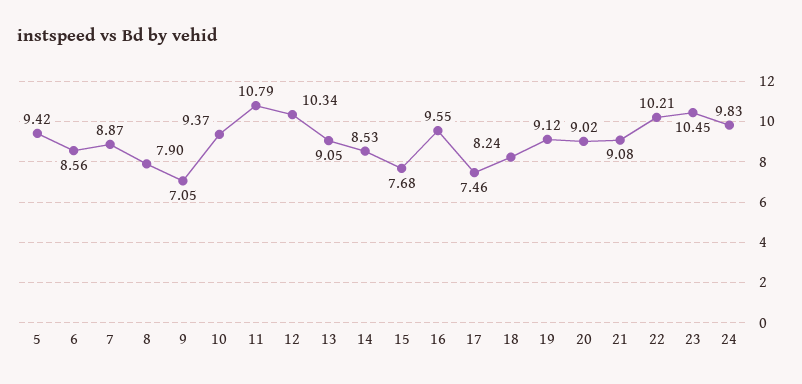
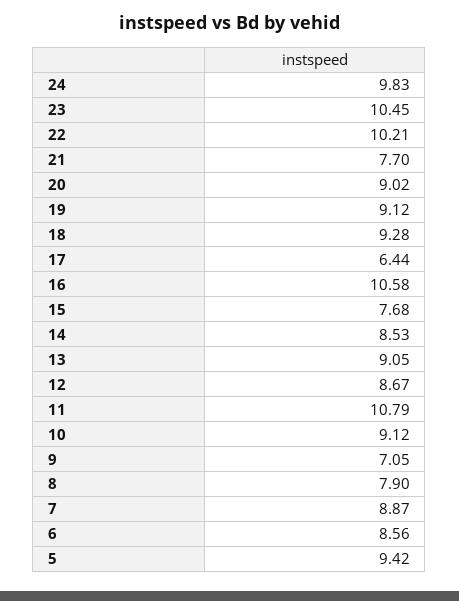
  {
    "5": 9.42,
    "6": 8.56,
    "7": 8.87,
    "8": 7.9,
    "9": 7.05,
-   "10": 9.37,
+   "10": 9.12,
    "11": 10.79,
-   "12": 10.34,
+   "12": 8.67,
    "13": 9.05,
    "14": 8.53,
    "15": 7.68,
-   "16": 9.55,
+   "16": 10.58,
-   "17": 7.46,
+   "17": 6.44,
-   "18": 8.24,
+   "18": 9.28,
    "19": 9.12,
    "20": 9.02,
-   "21": 9.08,
+   "21": 7.7,
    "22": 10.21,
    "23": 10.45,
    "24": 9.83
  }

